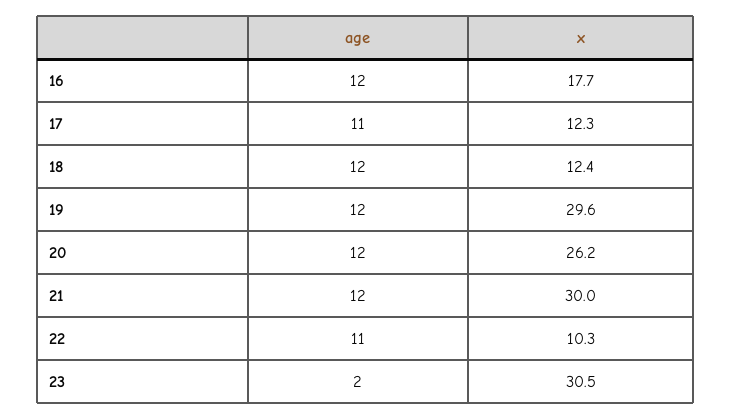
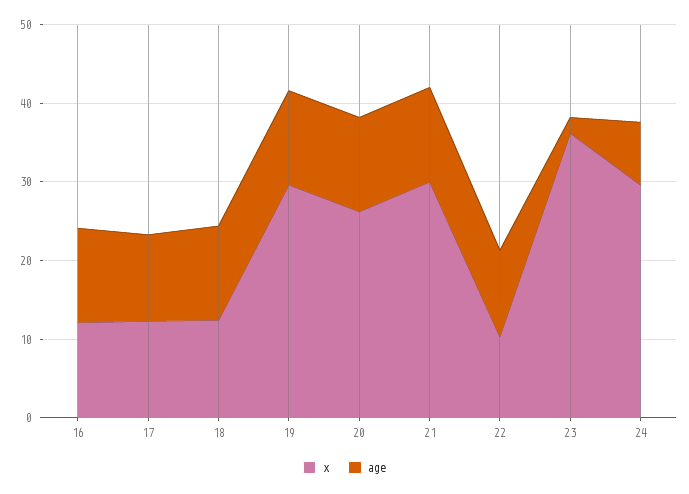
  {
    "age": {
      "16": 12,
      "17": 11,
      "18": 12,
      "19": 12,
      "20": 12,
      "21": 12,
      "22": 11,
-     "23": 2
+     "23": 2,
+     "24": 8
    },
    "x": {
-     "16": 17.7,
+     "16": 12,
      "17": 12.3,
      "18": 12.4,
      "19": 29.6,
      "20": 26.2,
      "21": 30,
      "22": 10.3,
-     "23": 30.5
+     "23": 36,
+     "24": 30
    }
  }

